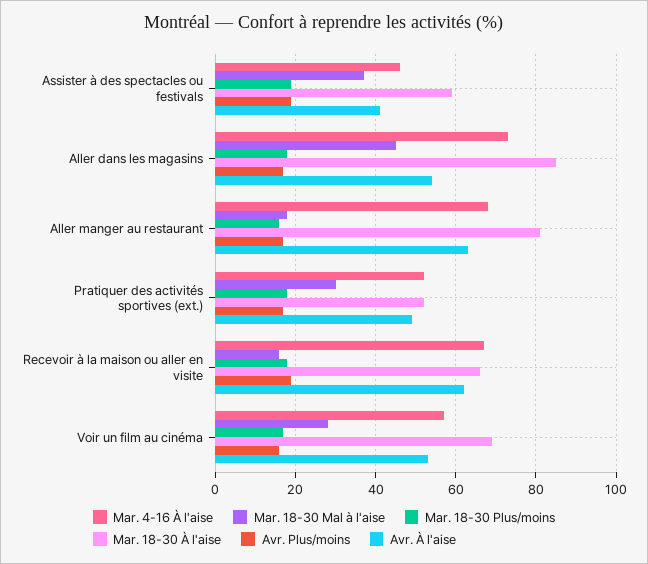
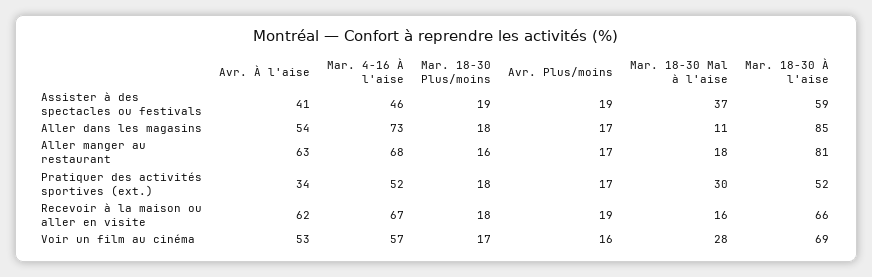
  {
    "Mar. 4-16 À l'aise": {
      "Assister à des spectacles ou festivals": 46,
      "Aller dans les magasins": 73,
      "Aller manger au restaurant": 68,
      "Pratiquer des activités sportives (ext.)": 52,
      "Recevoir à la maison ou aller en visite": 67,
      "Voir un film au cinéma": 57
    },
    "Mar. 18-30 Mal à l'aise": {
      "Assister à des spectacles ou festivals": 37,
-     "Aller dans les magasins": 45,
+     "Aller dans les magasins": 11,
      "Aller manger au restaurant": 18,
      "Pratiquer des activités sportives (ext.)": 30,
      "Recevoir à la maison ou aller en visite": 16,
      "Voir un film au cinéma": 28
    },
    "Mar. 18-30 Plus/moins": {
      "Assister à des spectacles ou festivals": 19,
      "Aller dans les magasins": 18,
      "Aller manger au restaurant": 16,
      "Pratiquer des activités sportives (ext.)": 18,
      "Recevoir à la maison ou aller en visite": 18,
      "Voir un film au cinéma": 17
    },
    "Mar. 18-30 À l'aise": {
      "Assister à des spectacles ou festivals": 59,
      "Aller dans les magasins": 85,
      "Aller manger au restaurant": 81,
      "Pratiquer des activités sportives (ext.)": 52,
      "Recevoir à la maison ou aller en visite": 66,
      "Voir un film au cinéma": 69
    },
    "Avr. Plus/moins": {
      "Assister à des spectacles ou festivals": 19,
      "Aller dans les magasins": 17,
      "Aller manger au restaurant": 17,
      "Pratiquer des activités sportives (ext.)": 17,
      "Recevoir à la maison ou aller en visite": 19,
      "Voir un film au cinéma": 16
    },
    "Avr. À l'aise": {
      "Assister à des spectacles ou festivals": 41,
      "Aller dans les magasins": 54,
      "Aller manger au restaurant": 63,
-     "Pratiquer des activités sportives (ext.)": 50,
+     "Pratiquer des activités sportives (ext.)": 34,
      "Recevoir à la maison ou aller en visite": 62,
      "Voir un film au cinéma": 53
    }
  }

